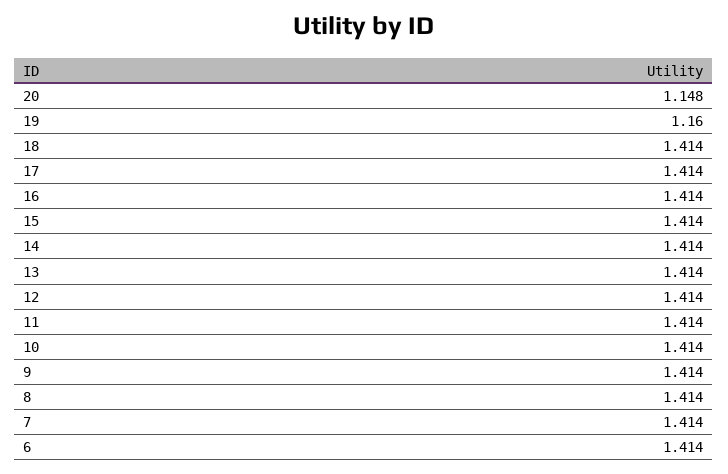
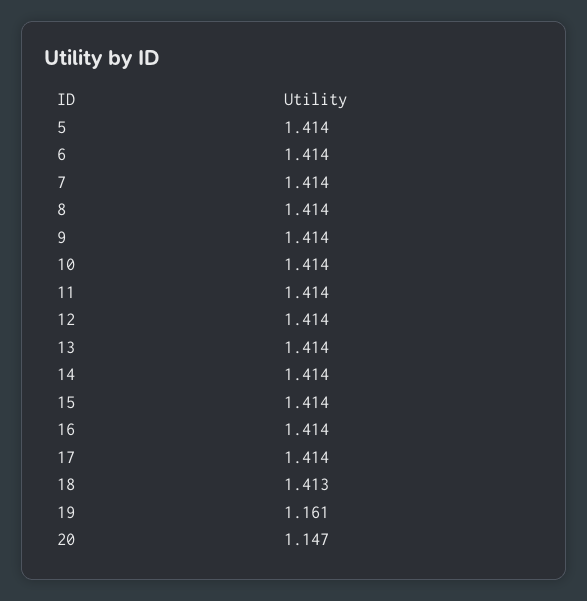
  {
-   "20": 1.148,
+   "20": 1.147,
-   "19": 1.16,
+   "19": 1.161,
-   "18": 1.414,
+   "18": 1.413,
    "17": 1.414,
    "16": 1.414,
    "15": 1.414,
    "14": 1.414,
    "13": 1.414,
    "12": 1.414,
    "11": 1.414,
    "10": 1.414,
    "9": 1.414,
    "8": 1.414,
    "7": 1.414,
-   "6": 1.414
+   "6": 1.414,
+   "5": 1.414
  }

